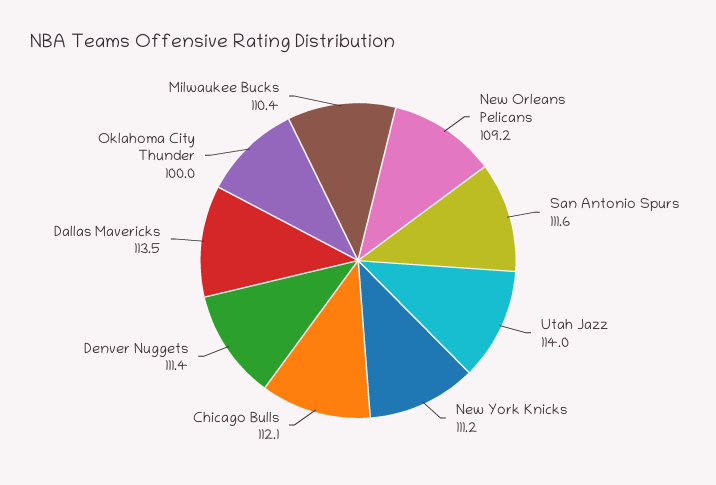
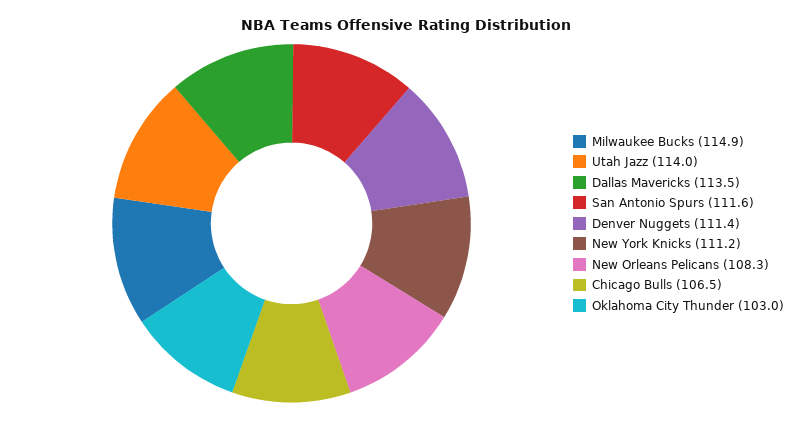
  {
-   "New Orleans Pelicans": 109.2,
+   "New Orleans Pelicans": 108.3,
    "San Antonio Spurs": 111.6,
    "Utah Jazz": 114,
    "New York Knicks": 111.2,
-   "Chicago Bulls": 112.1,
+   "Chicago Bulls": 106.5,
    "Denver Nuggets": 111.4,
    "Dallas Mavericks": 113.5,
-   "Oklahoma City Thunder": 100,
+   "Oklahoma City Thunder": 103,
-   "Milwaukee Bucks": 110.4
+   "Milwaukee Bucks": 114.9
  }

